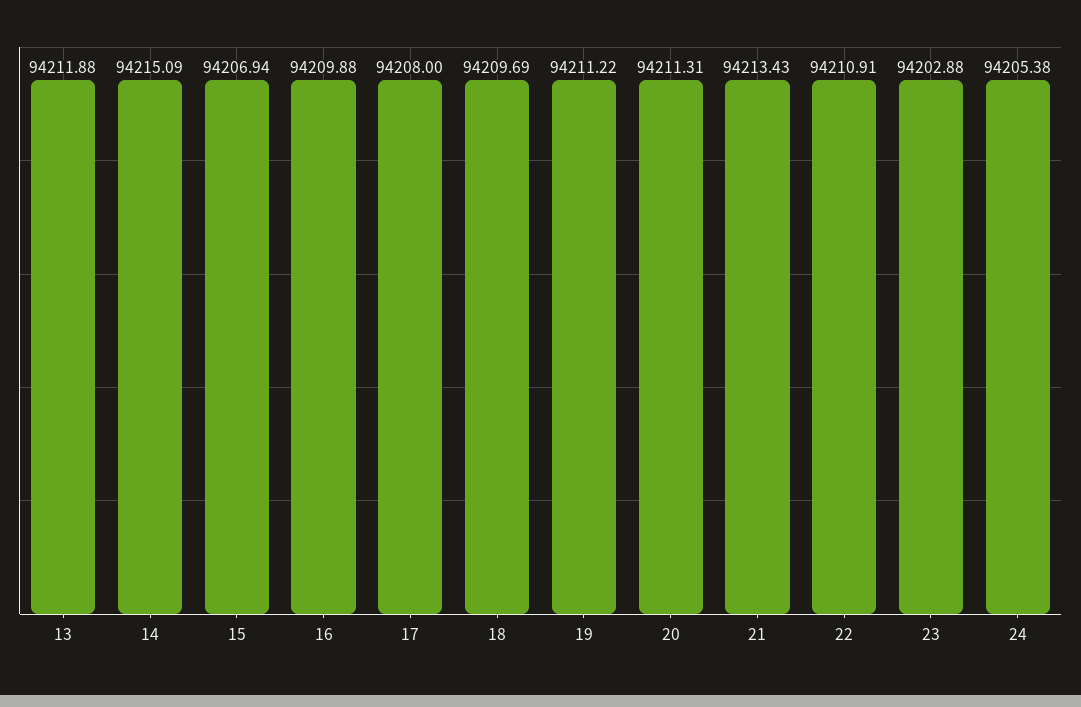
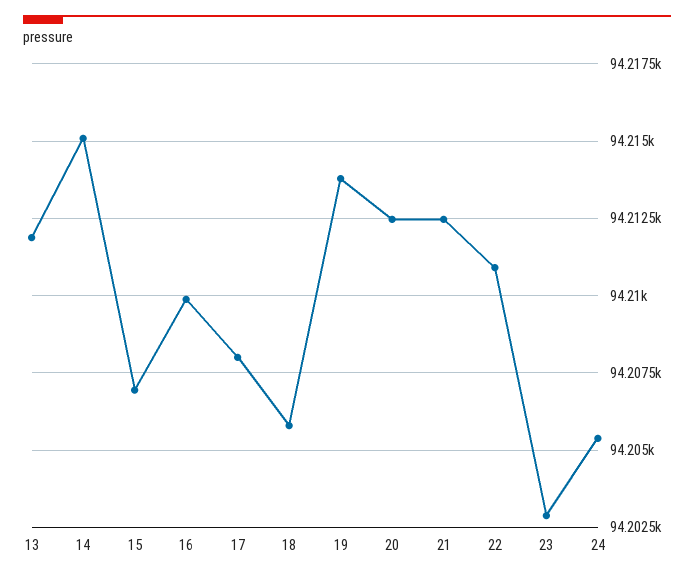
  {
    "13": 94211.88,
    "14": 94215.09,
    "15": 94206.94,
    "16": 94209.88,
    "17": 94208,
-   "18": 94209.69,
+   "18": 94205.75,
-   "19": 94211.22,
+   "19": 94213.75,
-   "20": 94211.31,
+   "20": 94212.5,
-   "21": 94213.43,
+   "21": 94212.5,
    "22": 94210.91,
    "23": 94202.88,
    "24": 94205.38
  }

